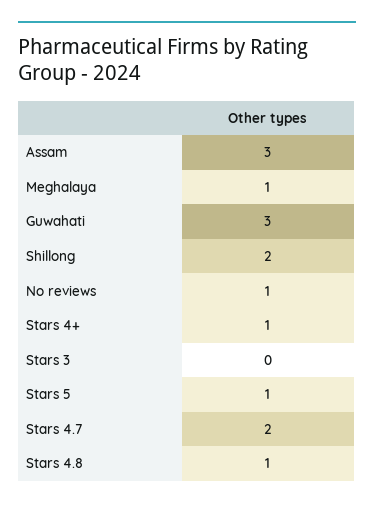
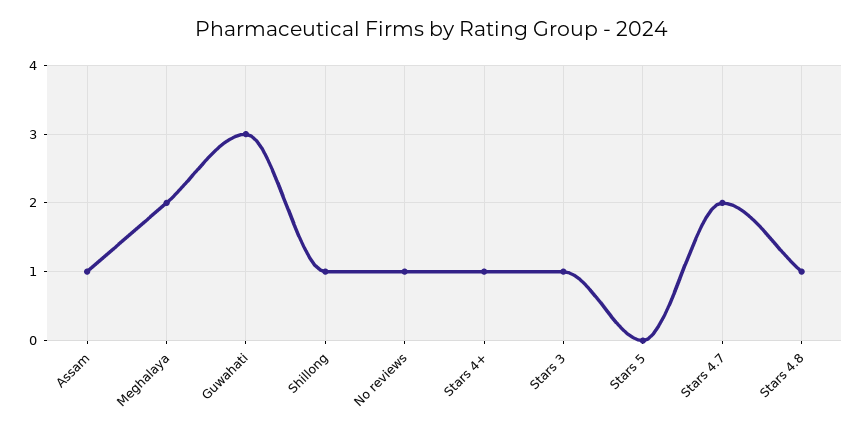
  {
-   "Assam": 3,
+   "Assam": 1,
-   "Meghalaya": 1,
+   "Meghalaya": 2,
    "Guwahati": 3,
-   "Shillong": 2,
+   "Shillong": 1,
    "No reviews": 1,
    "Stars 4+": 1,
-   "Stars 3": 0,
+   "Stars 3": 1,
-   "Stars 5": 1,
+   "Stars 5": 0,
    "Stars 4.7": 2,
    "Stars 4.8": 1
  }

